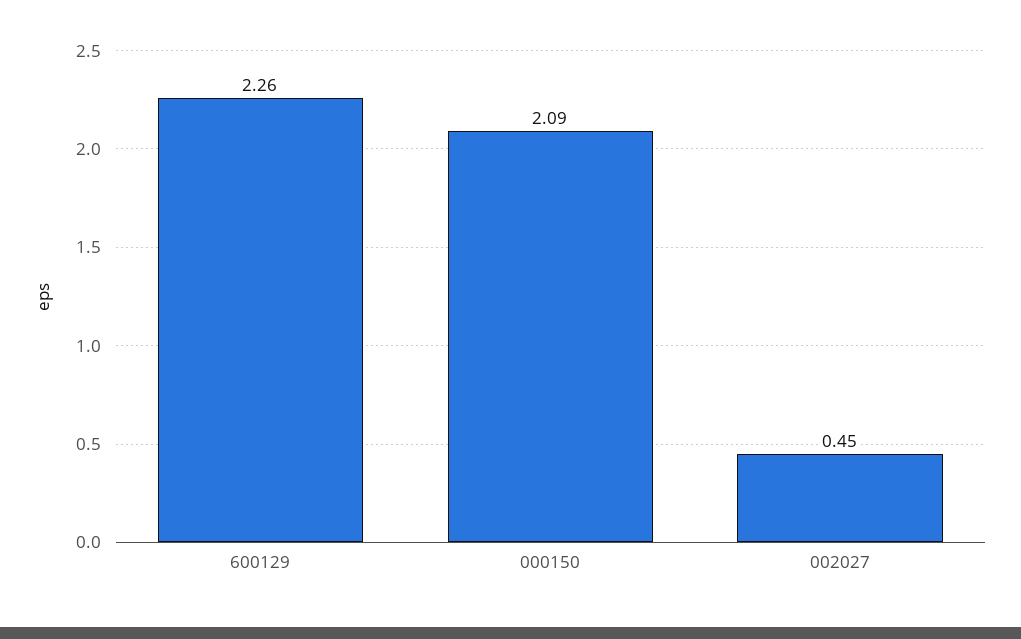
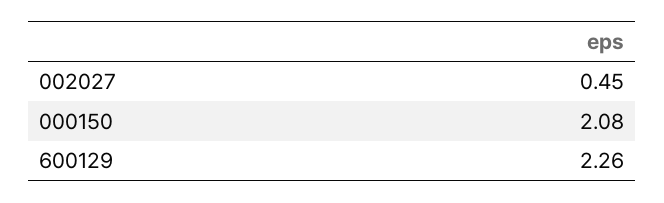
  {
    "600129": 2.26,
-   "000150": 2.09,
+   "000150": 2.08,
    "002027": 0.45
  }

